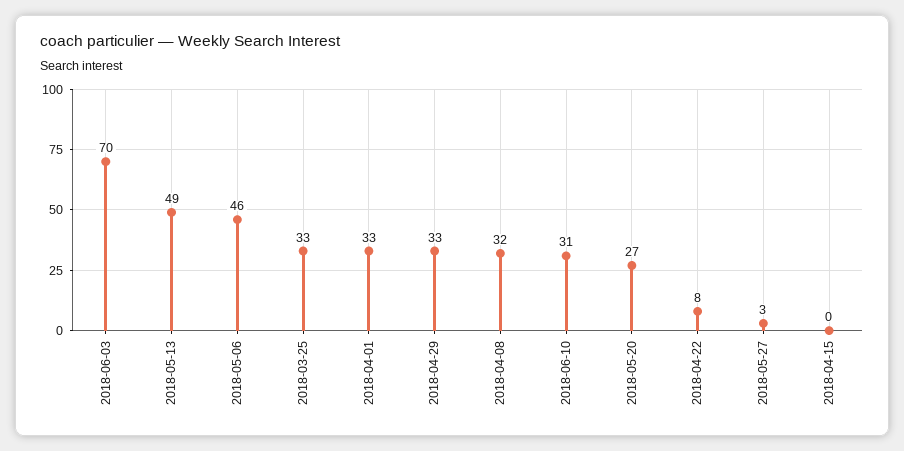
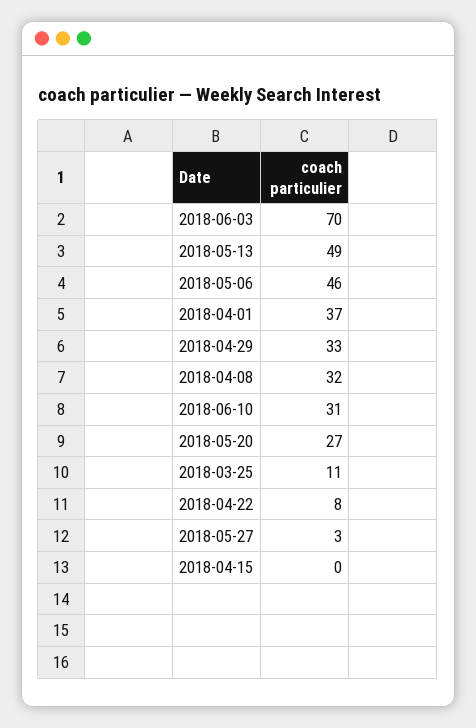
  {
    "2018-06-03": 70,
    "2018-05-13": 49,
    "2018-05-06": 46,
-   "2018-03-25": 33,
+   "2018-03-25": 11,
-   "2018-04-01": 33,
+   "2018-04-01": 37,
    "2018-04-29": 33,
    "2018-04-08": 32,
    "2018-06-10": 31,
    "2018-05-20": 27,
    "2018-04-22": 8,
    "2018-05-27": 3,
    "2018-04-15": 0
  }

